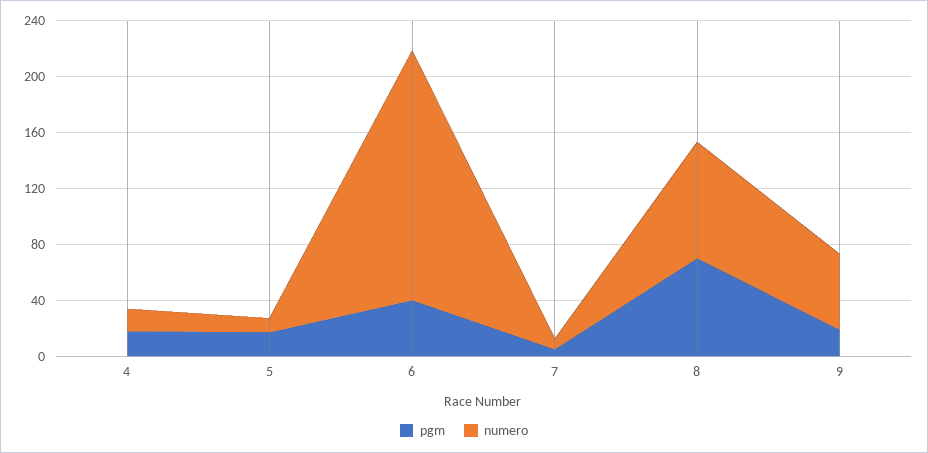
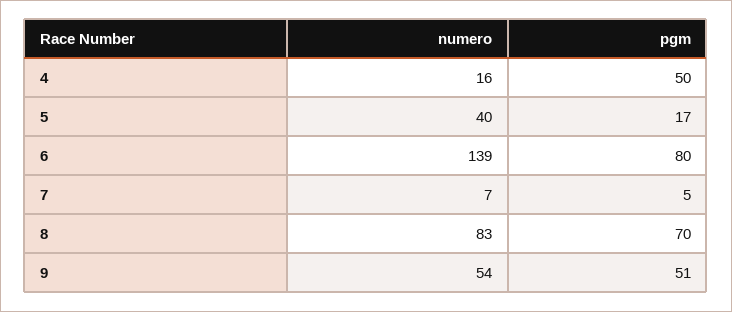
  {
    "pgm": {
-     "4": 20,
+     "4": 50,
      "5": 17,
-     "6": 40,
+     "6": 80,
      "7": 5,
      "8": 70,
-     "9": 20
+     "9": 51
    },
    "numero": {
      "4": 16,
-     "5": 10,
+     "5": 40,
-     "6": 180,
+     "6": 139,
      "7": 7,
      "8": 83,
      "9": 54
    }
  }

